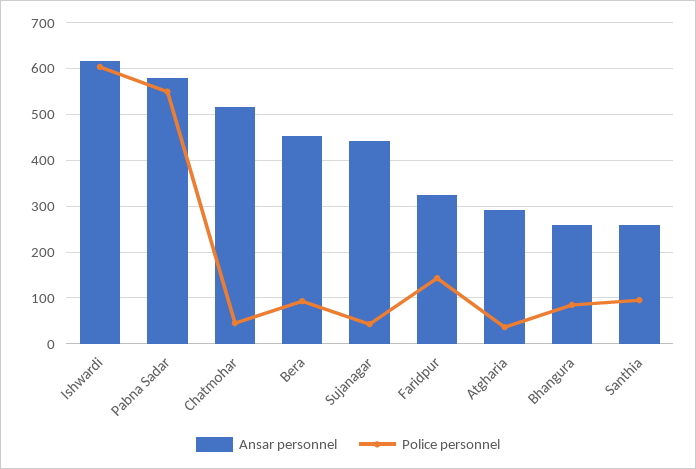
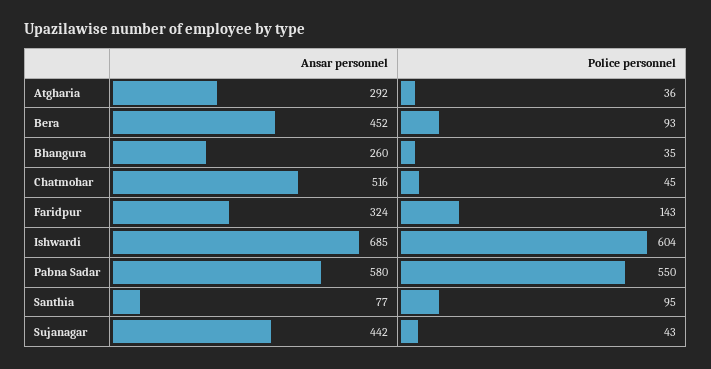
  {
    "Ansar personnel": {
-     "Ishwardi": 620,
+     "Ishwardi": 685,
      "Pabna Sadar": 580,
      "Chatmohar": 516,
      "Bera": 452,
      "Sujanagar": 442,
      "Faridpur": 324,
      "Atgharia": 292,
      "Bhangura": 260,
-     "Santhia": 260
+     "Santhia": 77
    },
    "Police personnel": {
      "Ishwardi": 604,
      "Pabna Sadar": 550,
      "Chatmohar": 45,
      "Bera": 93,
      "Sujanagar": 43,
      "Faridpur": 143,
      "Atgharia": 36,
-     "Bhangura": 80,
+     "Bhangura": 35,
      "Santhia": 95
    }
  }

